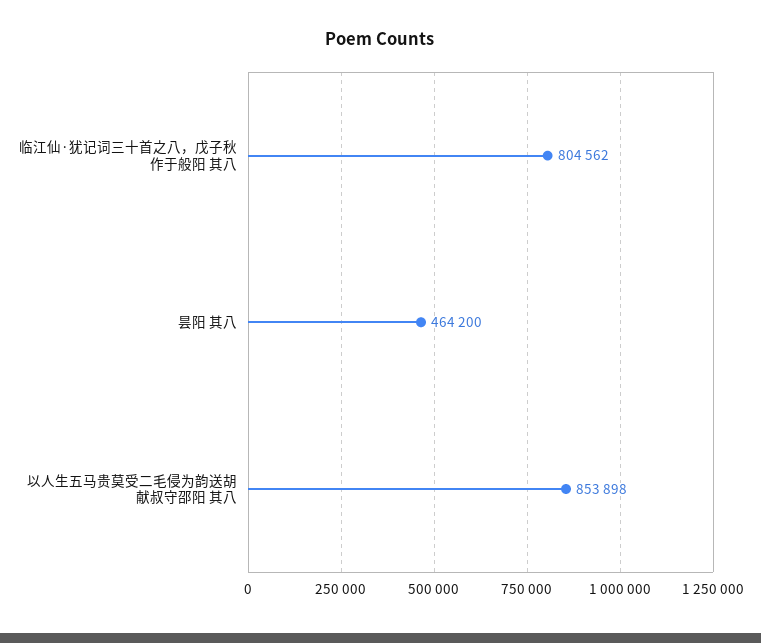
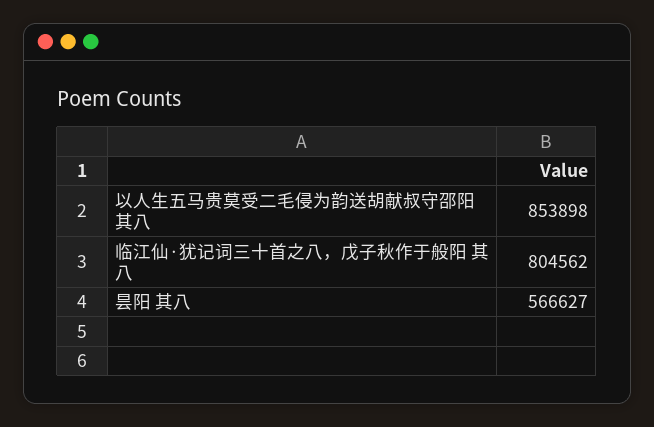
  {
    "临江仙·犹记词三十首之八，戊子秋作于般阳 其八": 804562,
-   "昙阳 其八": 464200,
+   "昙阳 其八": 566627,
    "以人生五马贵莫受二毛侵为韵送胡献叔守邵阳 其八": 853898
  }

